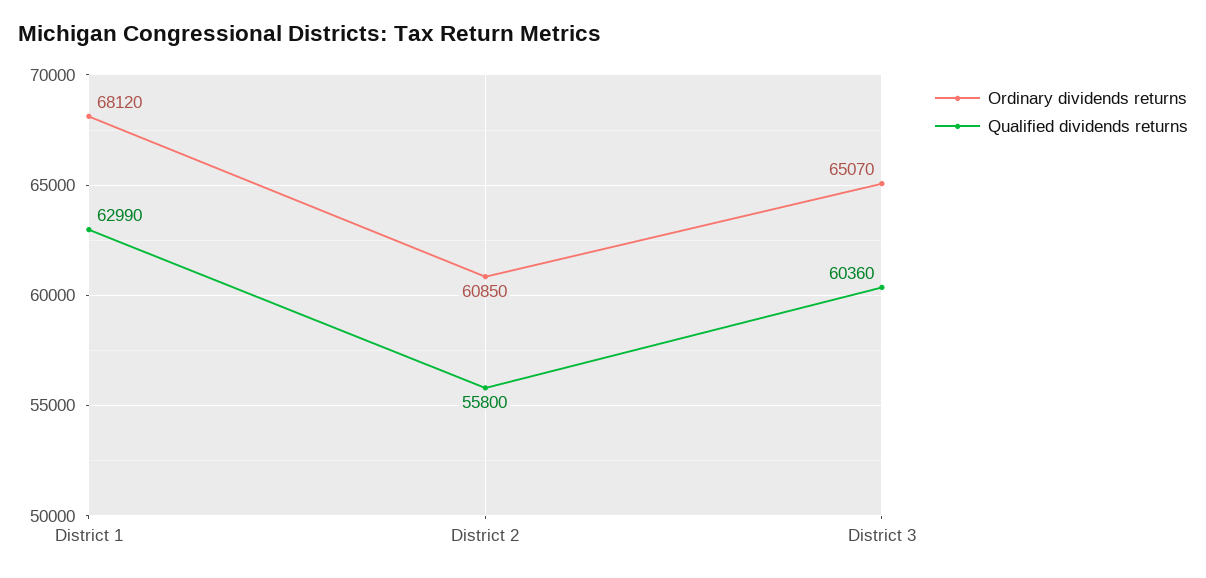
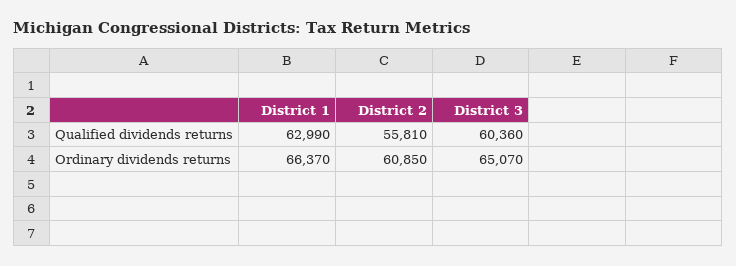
  {
    "Ordinary dividends returns": {
-     "District 1": 68120,
+     "District 1": 66370,
      "District 2": 60850,
      "District 3": 65070
    },
    "Qualified dividends returns": {
      "District 1": 62990,
-     "District 2": 55800,
+     "District 2": 55810,
      "District 3": 60360
    }
  }

